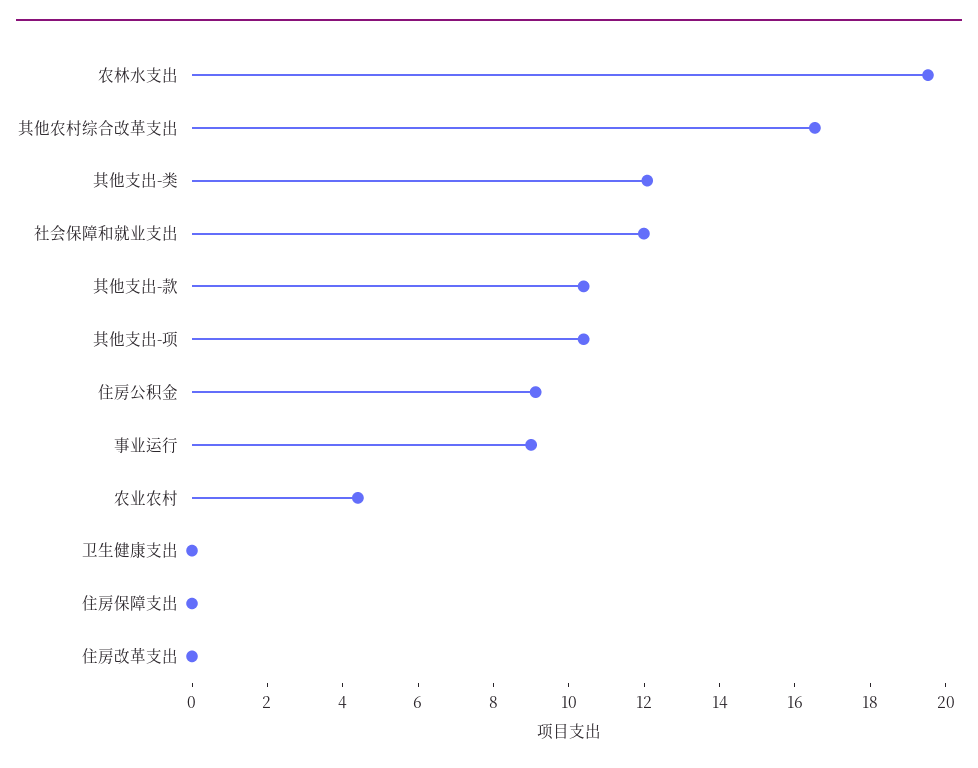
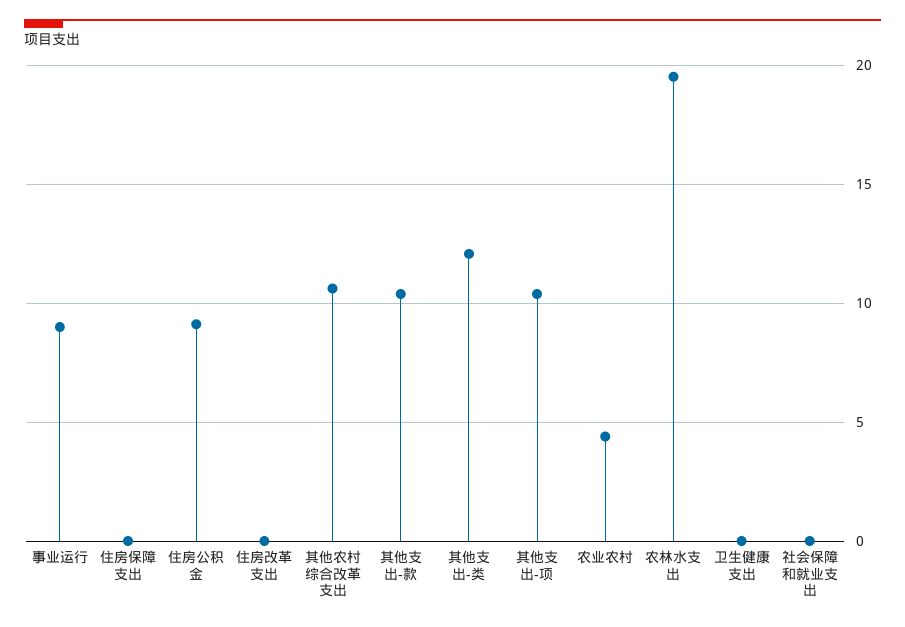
  {
    "农林水支出": 19.5,
-   "其他农村综合改革支出": 16.5,
+   "其他农村综合改革支出": 10.5,
    "其他支出-类": 12,
-   "社会保障和就业支出": 12,
+   "社会保障和就业支出": 0,
    "其他支出-款": 10.5,
    "其他支出-项": 10.5,
    "住房公积金": 9,
    "事业运行": 9,
    "农业农村": 4.5,
    "卫生健康支出": 0,
    "住房保障支出": 0,
    "住房改革支出": 0
  }

